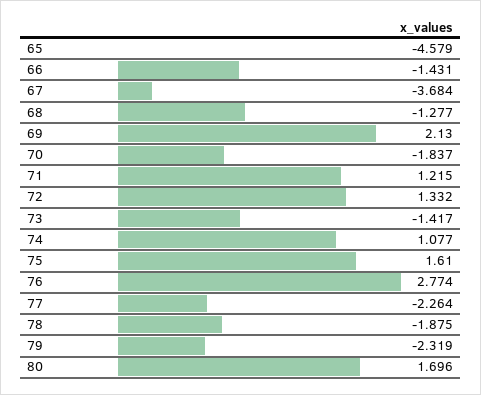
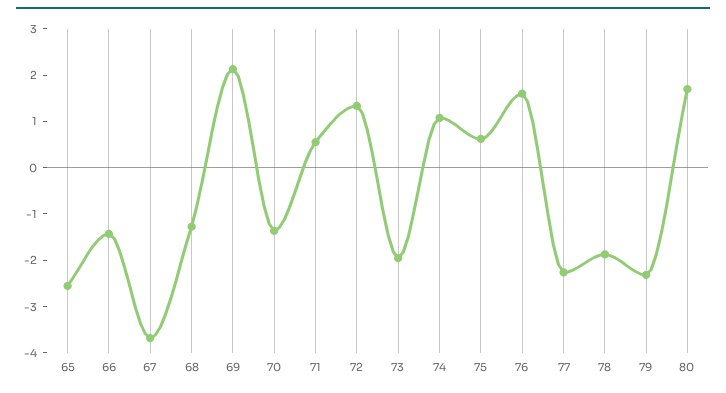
  {
-   "65": -4.579,
+   "65": -2.6,
    "66": -1.431,
    "67": -3.684,
    "68": -1.277,
    "69": 2.13,
-   "70": -1.837,
+   "70": -1.4,
-   "71": 1.215,
+   "71": 0.6,
    "72": 1.332,
-   "73": -1.417,
+   "73": -2,
    "74": 1.077,
-   "75": 1.61,
+   "75": 0.6,
-   "76": 2.774,
+   "76": 1.6,
    "77": -2.264,
    "78": -1.875,
    "79": -2.319,
    "80": 1.696
  }

